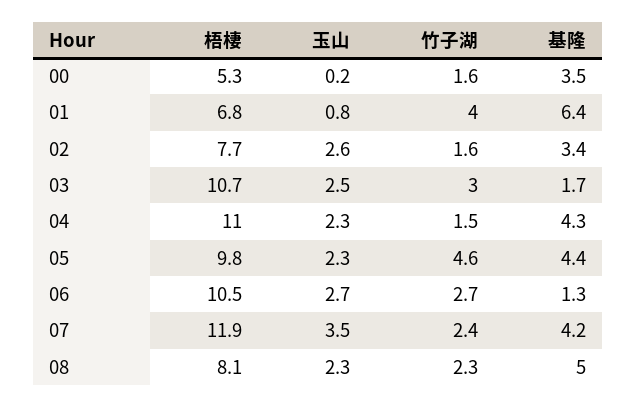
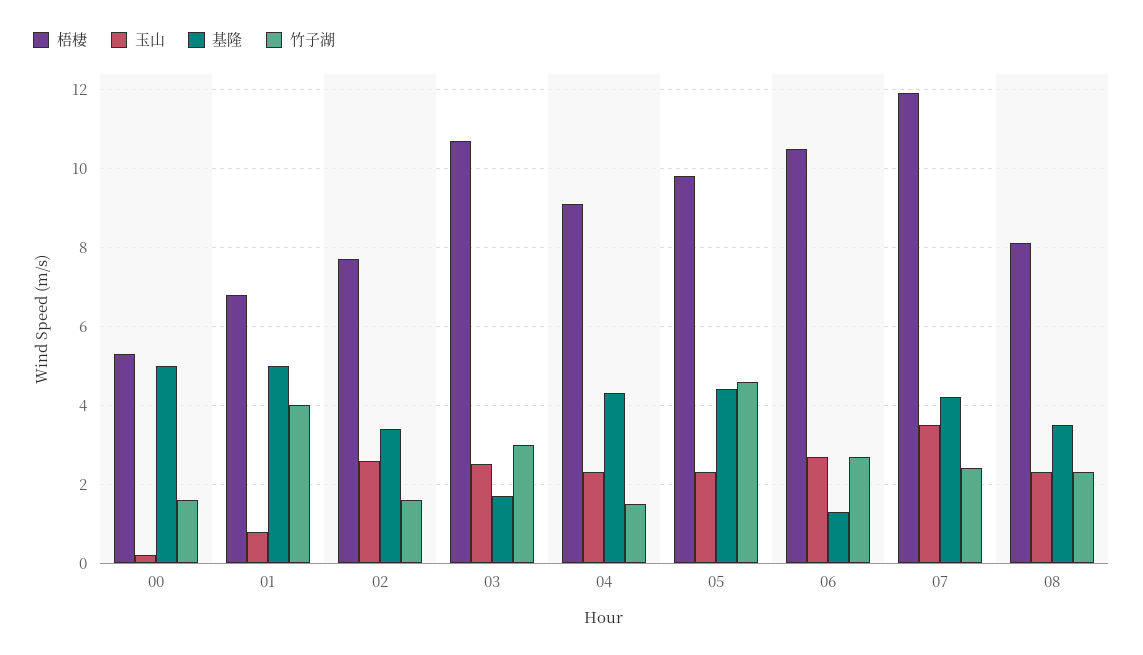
  {
    "梧棲": {
      "00": 5.3,
      "01": 6.8,
      "02": 7.7,
      "03": 10.7,
-     "04": 11,
+     "04": 9,
      "05": 9.8,
      "06": 10.5,
      "07": 11.9,
      "08": 8.1
    },
    "玉山": {
      "00": 0.2,
      "01": 0.8,
      "02": 2.6,
      "03": 2.5,
      "04": 2.3,
      "05": 2.3,
      "06": 2.7,
      "07": 3.5,
      "08": 2.3
    },
    "竹子湖": {
      "00": 1.6,
      "01": 4,
      "02": 1.6,
      "03": 3,
      "04": 1.5,
      "05": 4.6,
      "06": 2.7,
      "07": 2.4,
      "08": 2.3
    },
    "基隆": {
-     "00": 3.5,
+     "00": 5,
-     "01": 6.4,
+     "01": 5,
      "02": 3.4,
      "03": 1.7,
      "04": 4.3,
      "05": 4.4,
      "06": 1.3,
      "07": 4.2,
-     "08": 5
+     "08": 3.5
    }
  }

